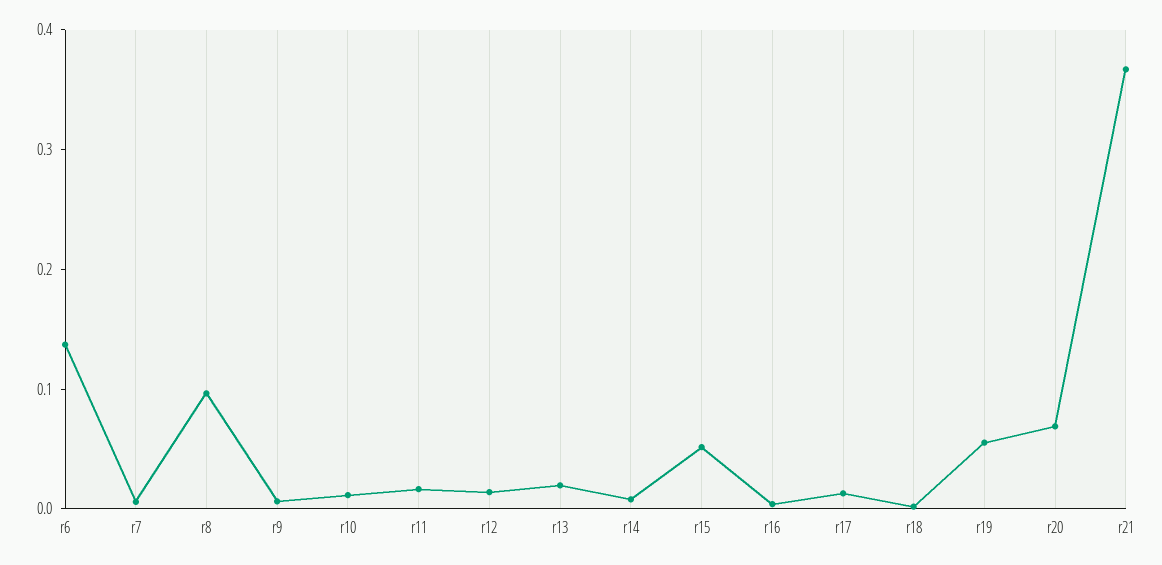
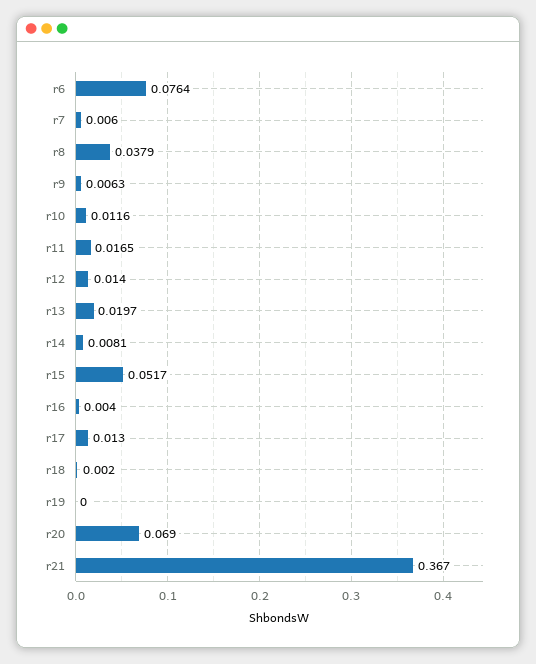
  {
-   "r6": 0.14,
+   "r6": 0.0764,
    "r7": 0.006,
-   "r8": 0.1,
+   "r8": 0.0379,
    "r9": 0.0063,
    "r10": 0.0116,
    "r11": 0.0165,
    "r12": 0.014,
    "r13": 0.0197,
    "r14": 0.0081,
    "r15": 0.0517,
    "r16": 0.004,
    "r17": 0.013,
    "r18": 0.002,
-   "r19": 0.06,
+   "r19": 0,
    "r20": 0.069,
    "r21": 0.367
  }

